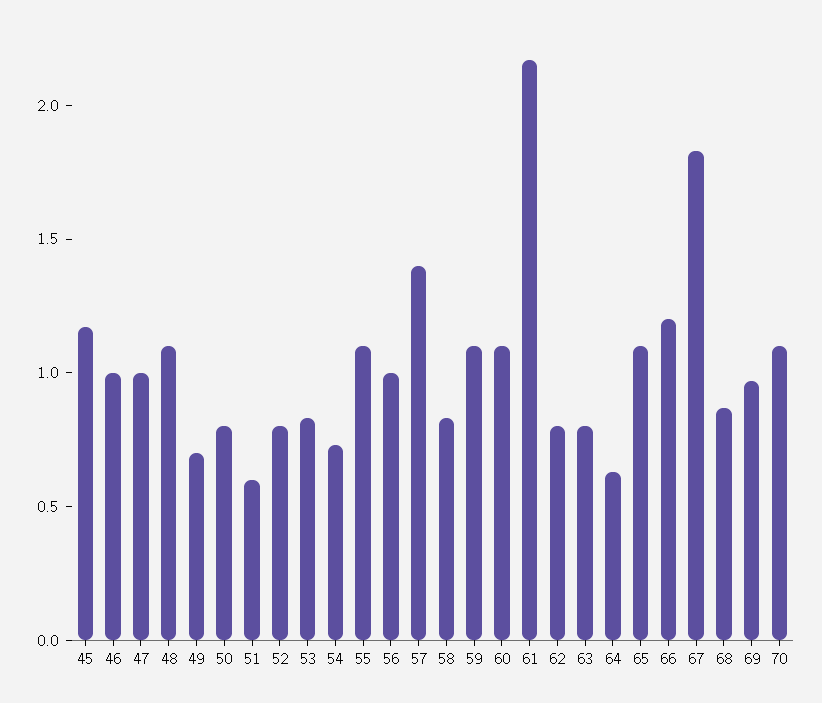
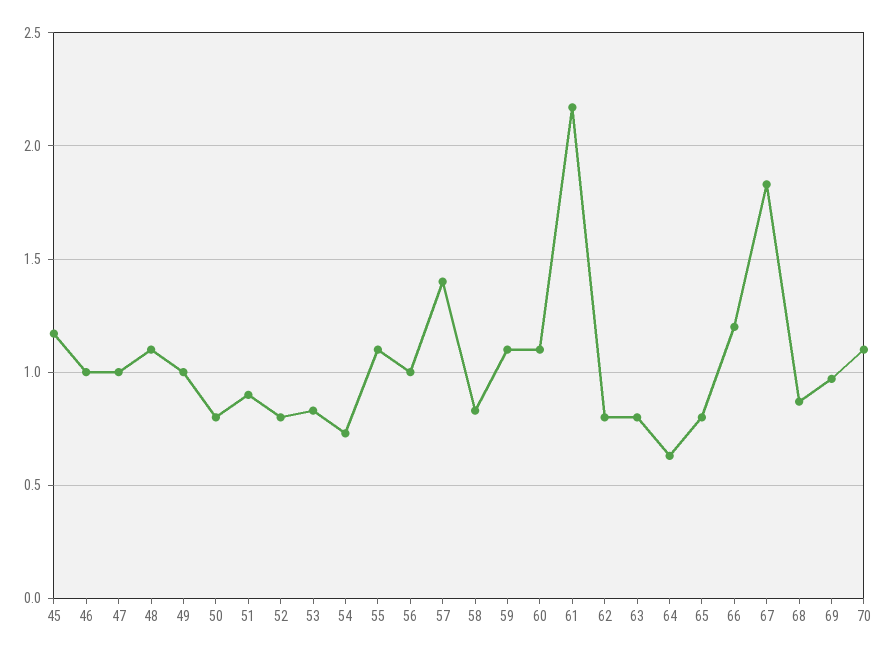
  {
    "45": 1.15,
    "46": 1,
    "47": 1,
    "48": 1.1,
-   "49": 0.7,
+   "49": 1,
    "50": 0.8,
-   "51": 0.6,
+   "51": 0.9,
    "52": 0.8,
    "53": 0.85,
    "54": 0.75,
    "55": 1.1,
    "56": 1,
    "57": 1.4,
    "58": 0.85,
    "59": 1.1,
    "60": 1.1,
    "61": 2.15,
    "62": 0.8,
    "63": 0.8,
    "64": 0.65,
-   "65": 1.1,
+   "65": 0.8,
    "66": 1.2,
    "67": 1.85,
    "68": 0.85,
    "69": 0.95,
    "70": 1.1
  }

